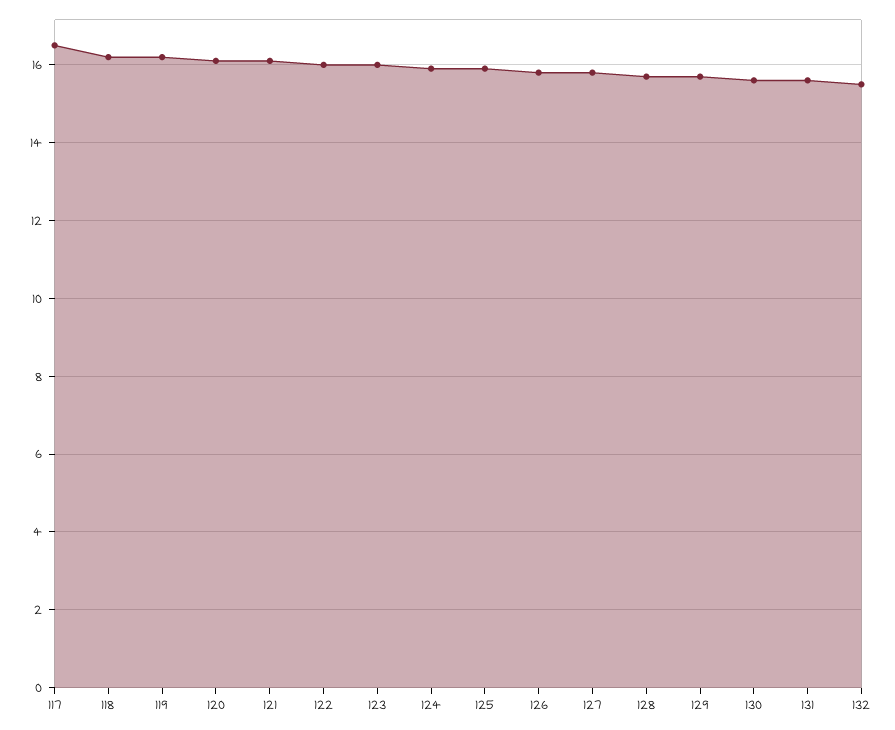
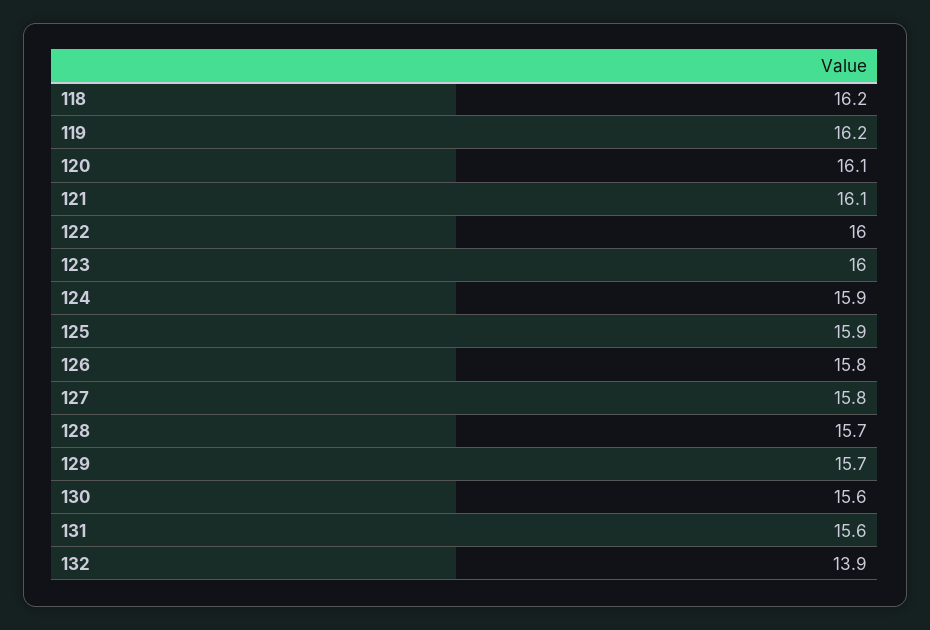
  {
-   "117": 16.5,
    "118": 16.2,
    "119": 16.2,
    "120": 16.1,
    "121": 16.1,
    "122": 16,
    "123": 16,
    "124": 15.9,
    "125": 15.9,
    "126": 15.8,
    "127": 15.8,
    "128": 15.7,
    "129": 15.7,
    "130": 15.6,
    "131": 15.6,
-   "132": 15.5
+   "132": 13.9
  }

